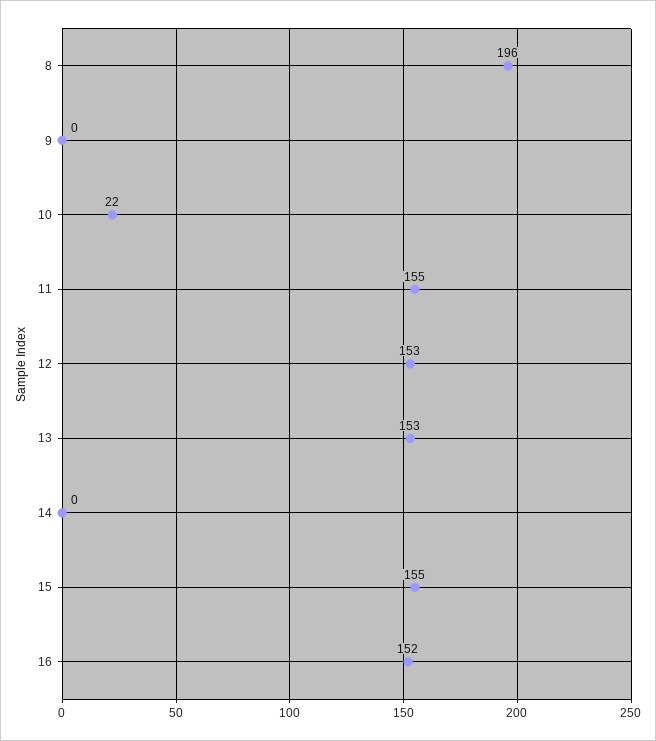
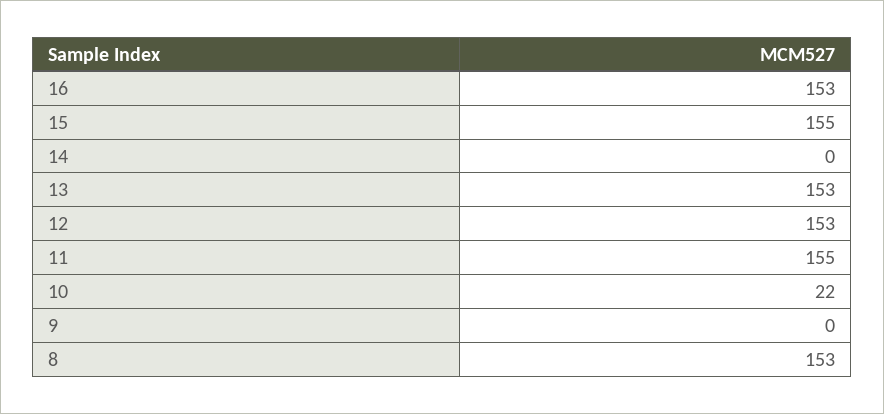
  {
-   "8": 196,
+   "8": 153,
    "9": 0,
    "10": 22,
    "11": 155,
    "12": 153,
    "13": 153,
    "14": 0,
    "15": 155,
-   "16": 152
+   "16": 153
  }

